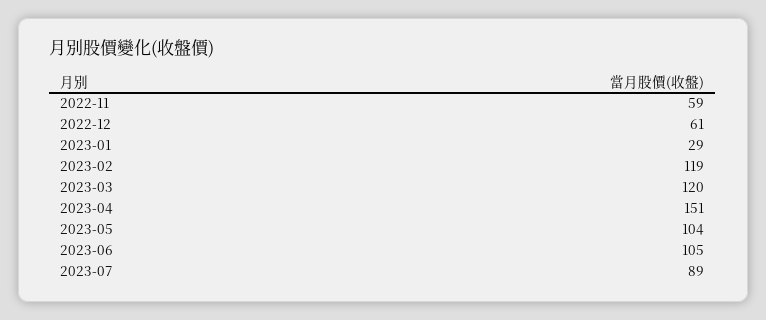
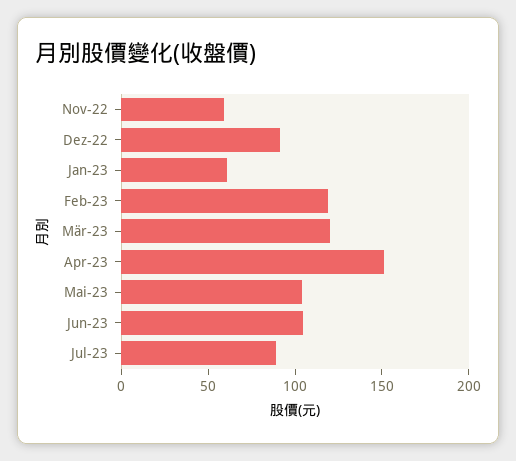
  {
    "2022-11": 59,
-   "2022-12": 61,
+   "2022-12": 90,
-   "2023-01": 29,
+   "2023-01": 60,
    "2023-02": 119,
    "2023-03": 120,
    "2023-04": 151,
    "2023-05": 104,
    "2023-06": 105,
    "2023-07": 89
  }

